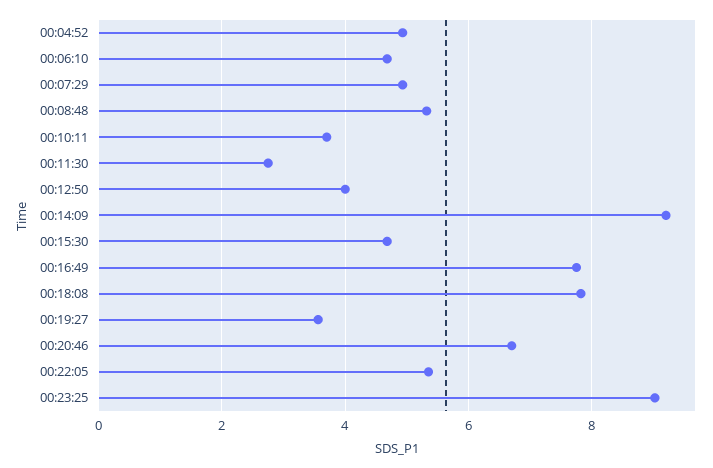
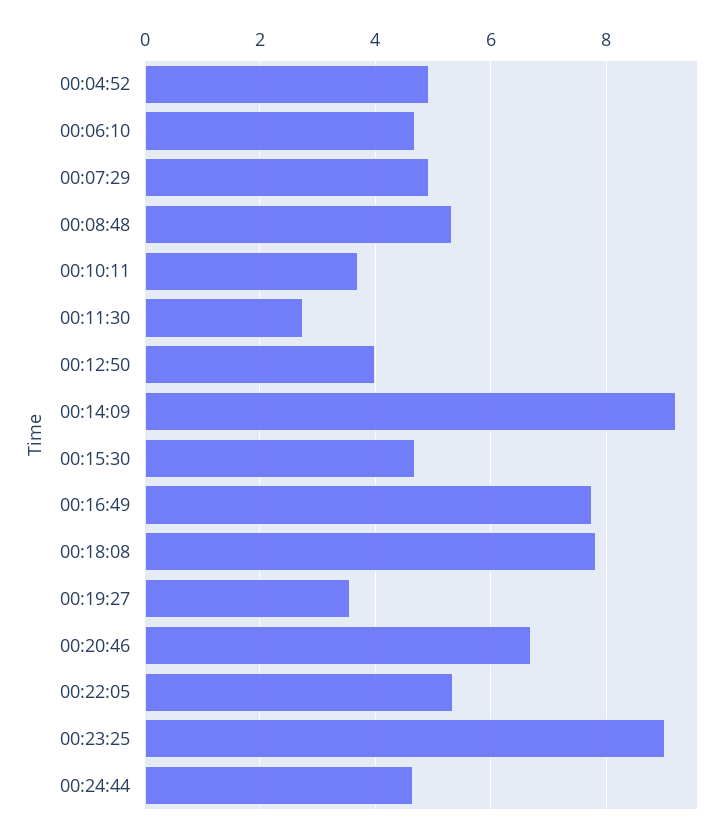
  {
    "00:04:52": 5,
    "00:06:10": 4.6,
    "00:07:29": 5,
    "00:08:48": 5.4,
    "00:10:11": 3.8,
    "00:11:30": 2.8,
    "00:12:50": 4,
    "00:14:09": 9.2,
    "00:15:30": 4.6,
    "00:16:49": 7.8,
    "00:18:08": 7.8,
    "00:19:27": 3.6,
    "00:20:46": 6.8,
    "00:22:05": 5.4,
-   "00:23:25": 9
+   "00:23:25": 9,
+   "00:24:44": 4.6
  }

